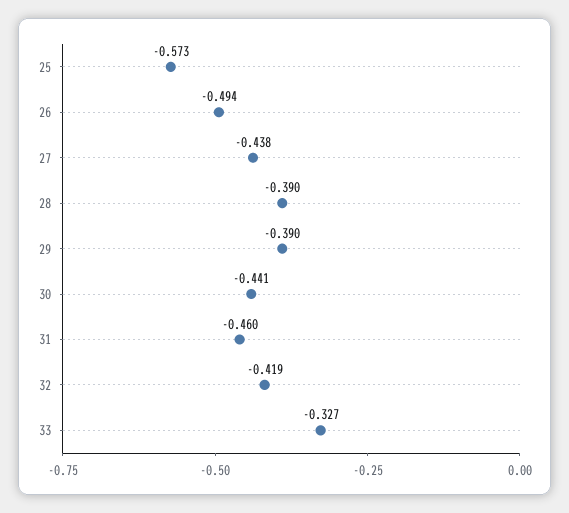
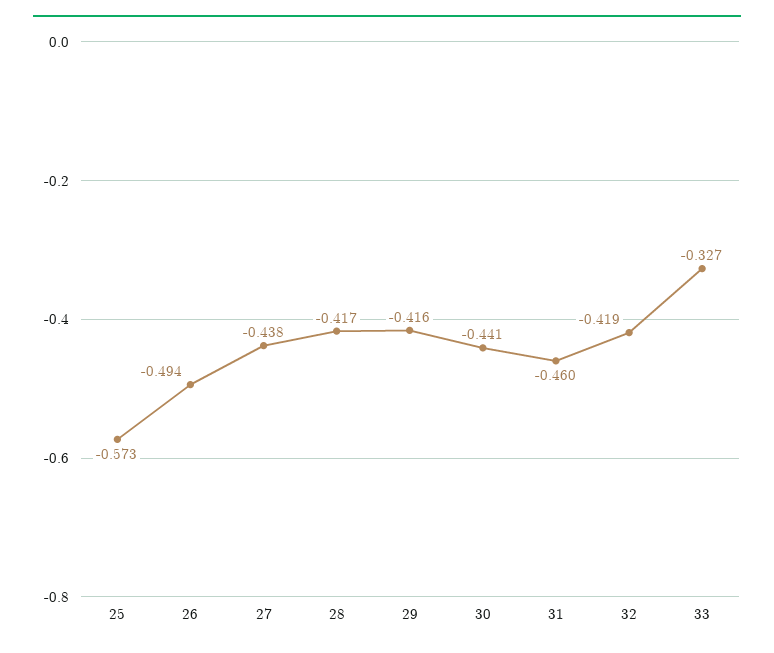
  {
    "25": -0.573,
    "26": -0.494,
    "27": -0.438,
-   "28": -0.39,
+   "28": -0.417,
-   "29": -0.39,
+   "29": -0.416,
    "30": -0.441,
    "31": -0.46,
    "32": -0.419,
    "33": -0.327
  }

